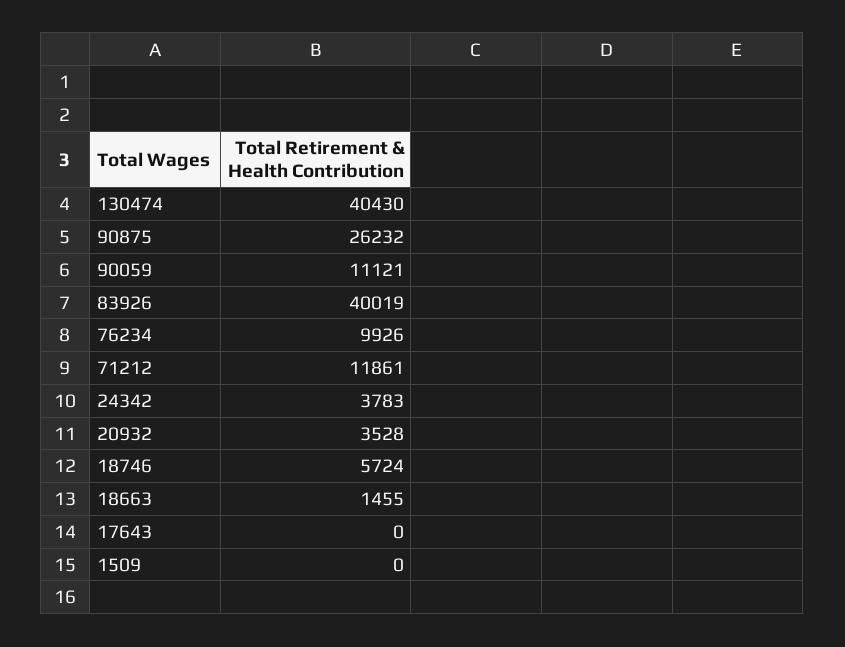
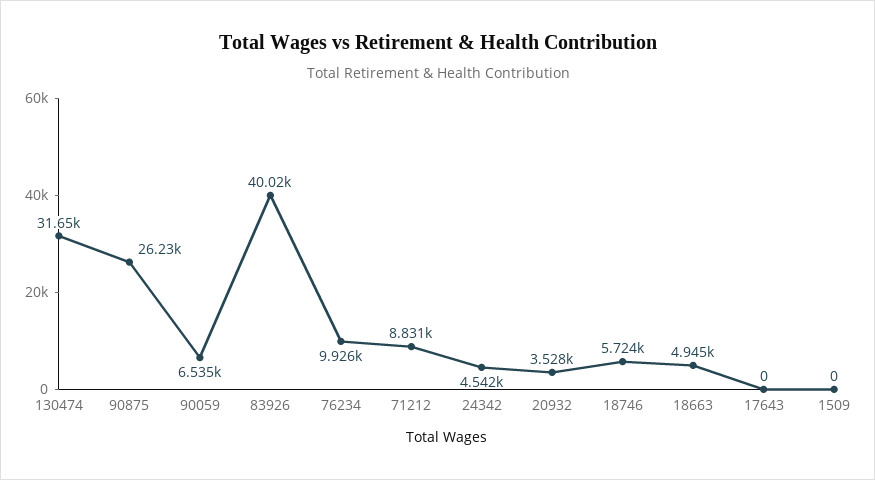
  {
-   "130474": 40430,
+   "130474": 31650,
    "90875": 26232,
-   "90059": 11121,
+   "90059": 6535,
    "83926": 40019,
    "76234": 9926,
-   "71212": 11861,
+   "71212": 8831,
-   "24342": 3783,
+   "24342": 4542,
    "20932": 3528,
    "18746": 5724,
-   "18663": 1455,
+   "18663": 4945,
    "17643": 0,
    "1509": 0
  }

